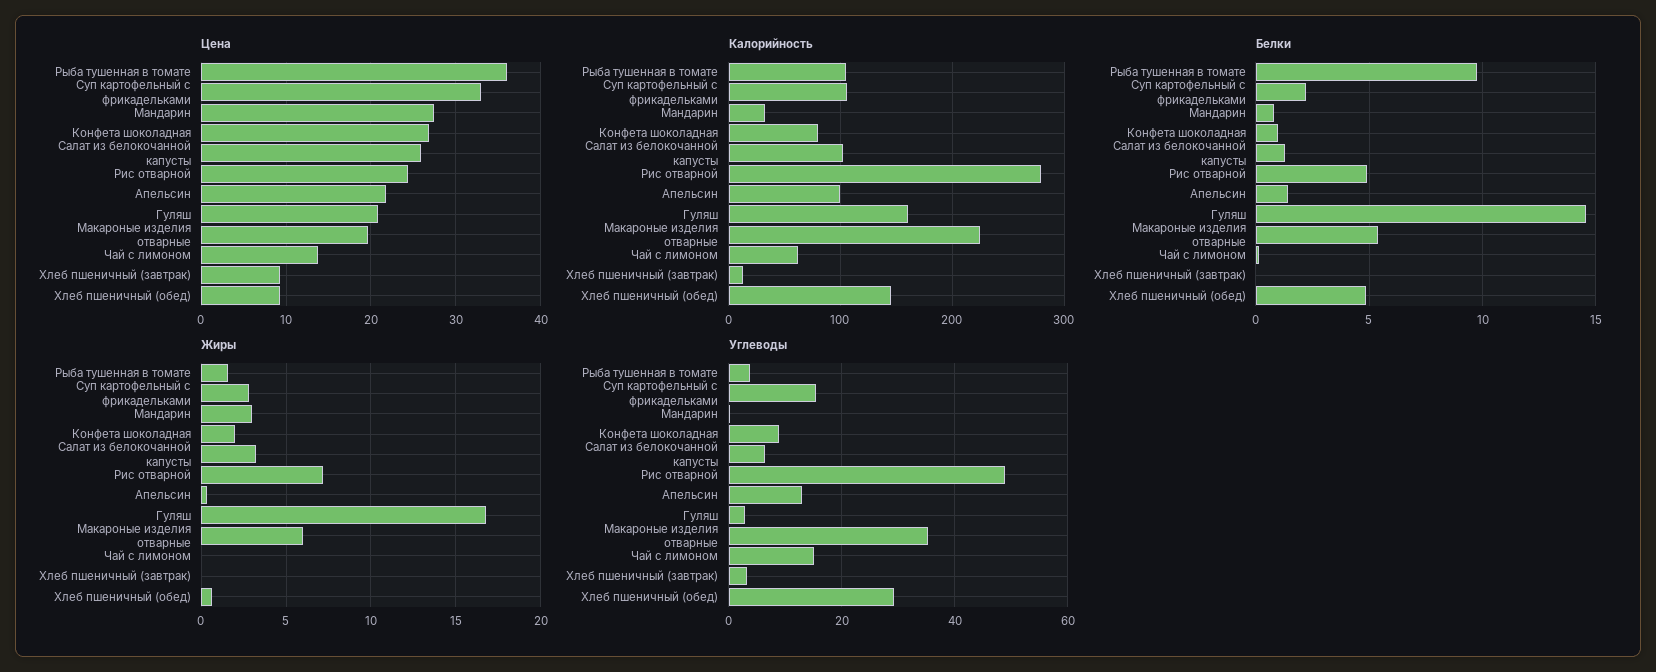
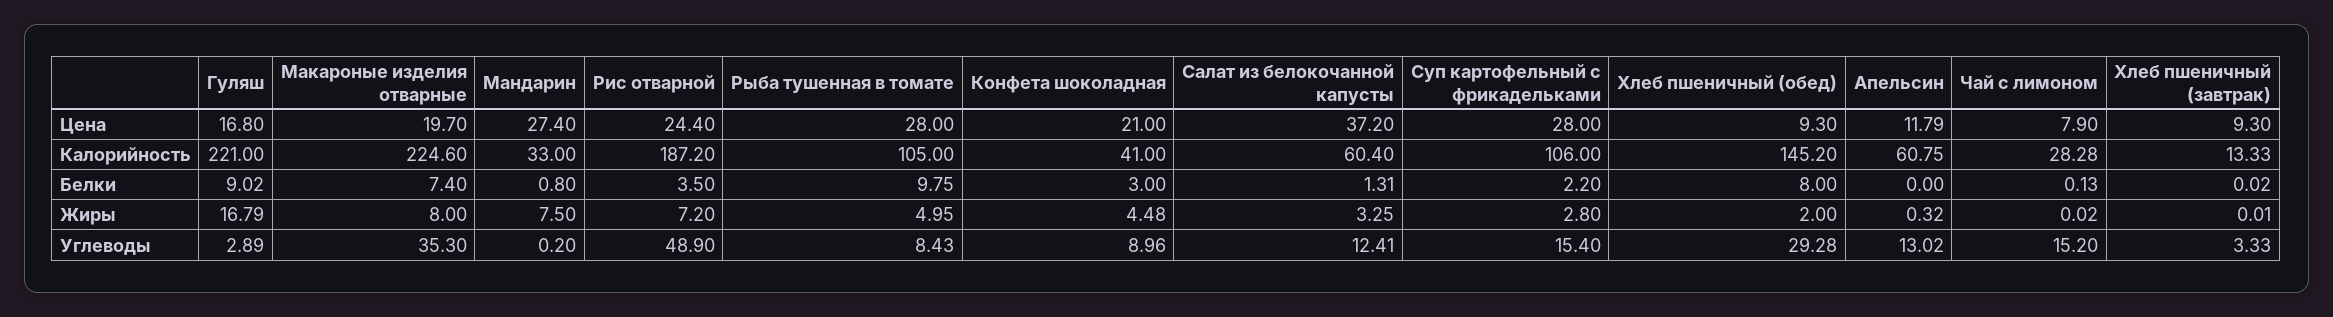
  {
    "Цена": {
-     "Рыба тушенная в томате": 36,
+     "Рыба тушенная в томате": 28,
-     "Суп картофельный с фрикадельками": 33,
+     "Суп картофельный с фрикадельками": 28,
      "Мандарин": 27.4,
-     "Конфета шоколадная": 27,
+     "Конфета шоколадная": 21,
-     "Салат из белокочанной капусты": 26,
+     "Салат из белокочанной капусты": 37.2,
      "Рис отварной": 24.4,
-     "Апельсин": 22,
+     "Апельсин": 11.79,
-     "Гуляш": 21,
+     "Гуляш": 16.8,
      "Макароные изделия отварные": 19.7,
-     "Чай с лимоном": 14,
+     "Чай с лимоном": 7.9,
      "Хлеб пшеничный (завтрак)": 9.3,
      "Хлеб пшеничный (обед)": 9.3
    },
    "Калорийность": {
      "Рыба тушенная в томате": 105,
      "Суп картофельный с фрикадельками": 106,
      "Мандарин": 33,
-     "Конфета шоколадная": 80,
+     "Конфета шоколадная": 41,
-     "Салат из белокочанной капусты": 100,
+     "Салат из белокочанной капусты": 60.4,
-     "Рис отварной": 280,
+     "Рис отварной": 187.2,
-     "Апельсин": 100,
+     "Апельсин": 60.75,
-     "Гуляш": 160,
+     "Гуляш": 221,
      "Макароные изделия отварные": 224.6,
-     "Чай с лимоном": 60,
+     "Чай с лимоном": 28.28,
      "Хлеб пшеничный (завтрак)": 13.33,
      "Хлеб пшеничный (обед)": 145.2
    },
    "Белки": {
      "Рыба тушенная в томате": 9.75,
      "Суп картофельный с фрикадельками": 2.2,
      "Мандарин": 0.8,
-     "Конфета шоколадная": 1,
+     "Конфета шоколадная": 3,
      "Салат из белокочанной капусты": 1.31,
-     "Рис отварной": 5,
+     "Рис отварной": 3.5,
-     "Апельсин": 1.5,
+     "Апельсин": 0,
-     "Гуляш": 14.5,
+     "Гуляш": 9.02,
-     "Макароные изделия отварные": 5.5,
+     "Макароные изделия отварные": 7.4,
      "Чай с лимоном": 0.13,
      "Хлеб пшеничный (завтрак)": 0.02,
-     "Хлеб пшеничный (обед)": 5
+     "Хлеб пшеничный (обед)": 8
    },
    "Жиры": {
-     "Рыба тушенная в томате": 1.5,
+     "Рыба тушенная в томате": 4.95,
      "Суп картофельный с фрикадельками": 2.8,
-     "Мандарин": 3,
+     "Мандарин": 7.5,
-     "Конфета шоколадная": 2,
+     "Конфета шоколадная": 4.48,
      "Салат из белокочанной капусты": 3.25,
      "Рис отварной": 7.2,
      "Апельсин": 0.32,
      "Гуляш": 16.79,
-     "Макароные изделия отварные": 6,
+     "Макароные изделия отварные": 8,
      "Чай с лимоном": 0.02,
      "Хлеб пшеничный (завтрак)": 0.01,
-     "Хлеб пшеничный (обед)": 0.5
+     "Хлеб пшеничный (обед)": 2
    },
    "Углеводы": {
-     "Рыба тушенная в томате": 4,
+     "Рыба тушенная в томате": 8.43,
      "Суп картофельный с фрикадельками": 15.4,
      "Мандарин": 0.2,
      "Конфета шоколадная": 8.96,
-     "Салат из белокочанной капусты": 6,
+     "Салат из белокочанной капусты": 12.41,
      "Рис отварной": 48.9,
      "Апельсин": 13.02,
      "Гуляш": 2.89,
      "Макароные изделия отварные": 35.3,
      "Чай с лимоном": 15.2,
      "Хлеб пшеничный (завтрак)": 3.33,
      "Хлеб пшеничный (обед)": 29.28
    }
  }

